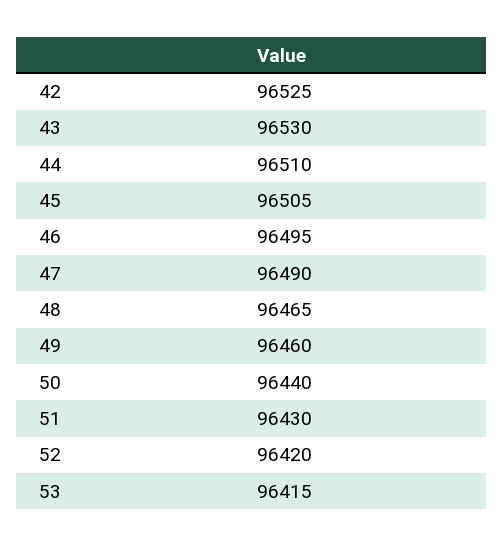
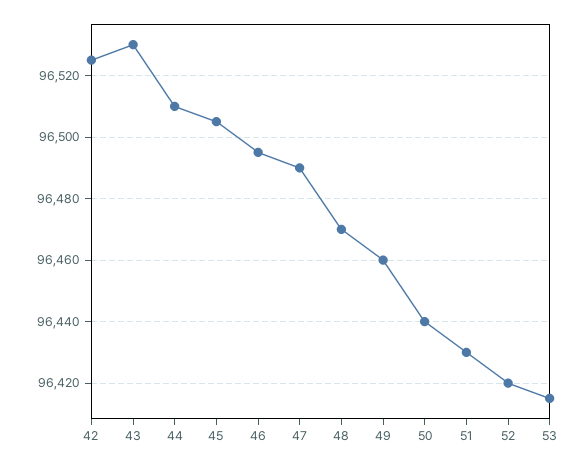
  {
    "42": 96525,
    "43": 96530,
    "44": 96510,
    "45": 96505,
    "46": 96495,
    "47": 96490,
-   "48": 96465,
+   "48": 96470,
    "49": 96460,
    "50": 96440,
    "51": 96430,
    "52": 96420,
    "53": 96415
  }

